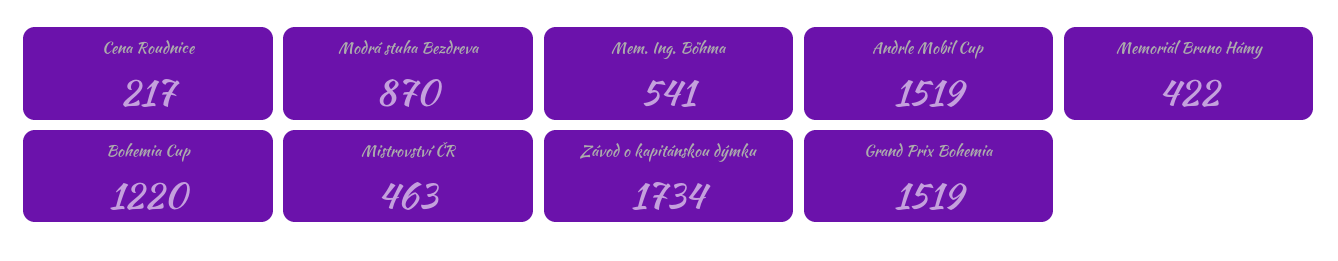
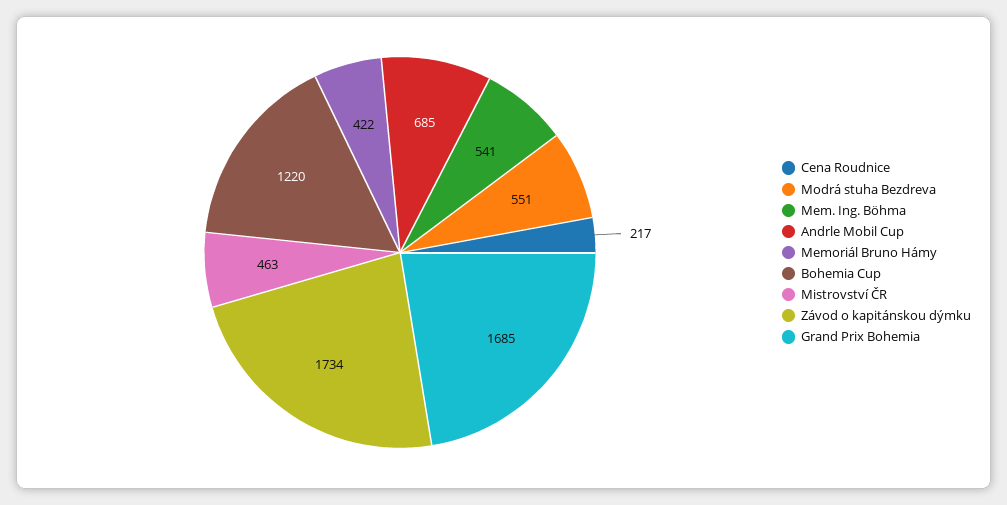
  {
    "Cena Roudnice": 217,
-   "Modrá stuha Bezdreva": 870,
+   "Modrá stuha Bezdreva": 551,
    "Mem. Ing. Böhma": 541,
-   "Andrle Mobil Cup": 1519,
+   "Andrle Mobil Cup": 685,
    "Memoriál Bruno Hámy": 422,
    "Bohemia Cup": 1220,
    "Mistrovství ČR": 463,
    "Závod o kapitánskou dýmku": 1734,
-   "Grand Prix Bohemia": 1519
+   "Grand Prix Bohemia": 1685
  }

